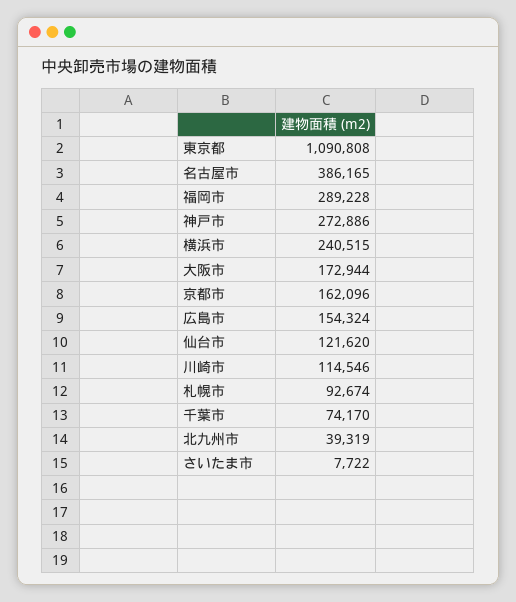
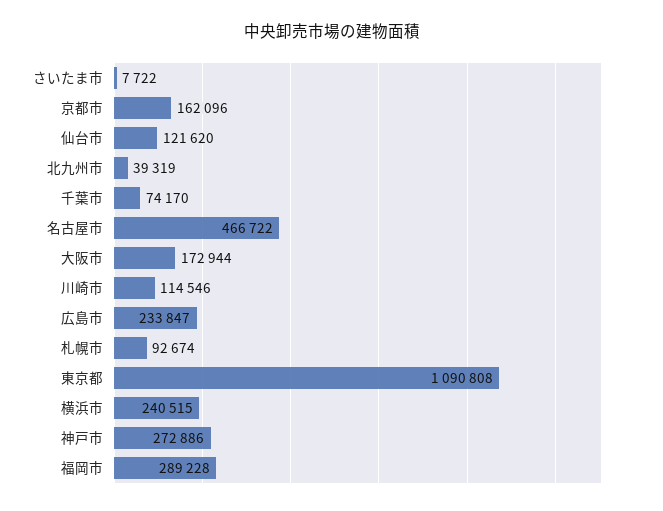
  {
    "東京都": 1090808,
-   "名古屋市": 386165,
+   "名古屋市": 466722,
    "福岡市": 289228,
    "神戸市": 272886,
    "横浜市": 240515,
    "大阪市": 172944,
    "京都市": 162096,
-   "広島市": 154324,
+   "広島市": 233847,
    "仙台市": 121620,
    "川崎市": 114546,
    "札幌市": 92674,
    "千葉市": 74170,
    "北九州市": 39319,
    "さいたま市": 7722
  }

